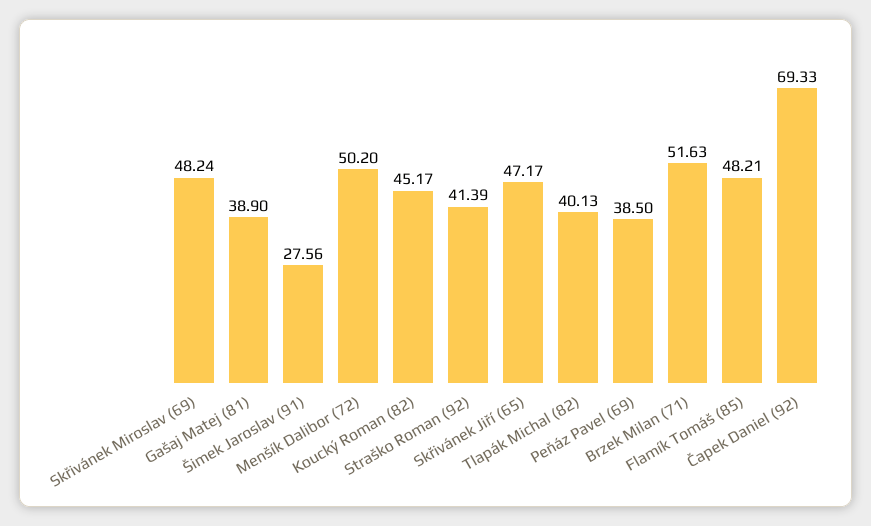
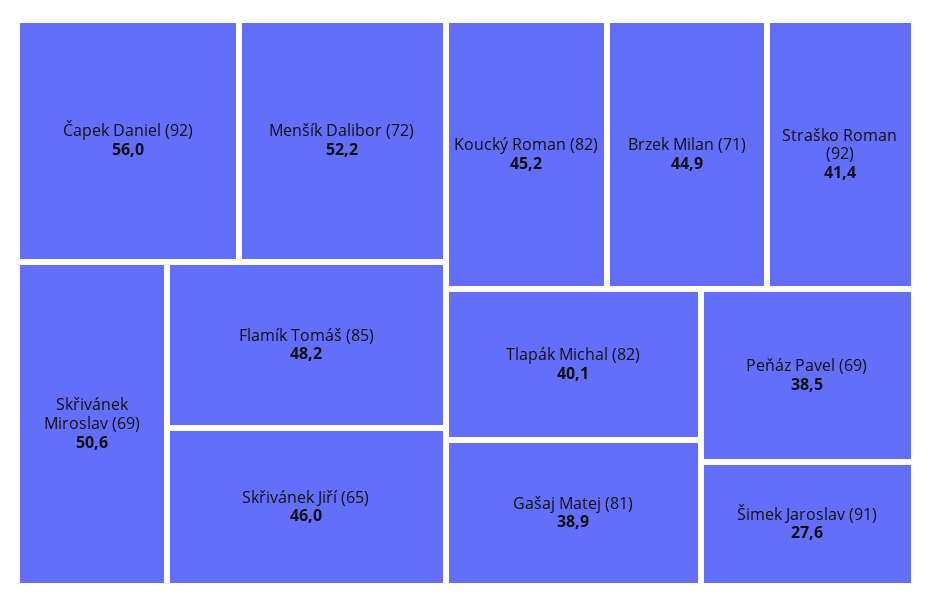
  {
-   "Skřivánek Miroslav (69)": 48.24,
+   "Skřivánek Miroslav (69)": 50.6,
    "Gašaj Matej (81)": 38.9,
    "Šimek Jaroslav (91)": 27.56,
-   "Menšík Dalibor (72)": 50.2,
+   "Menšík Dalibor (72)": 52.2,
    "Koucký Roman (82)": 45.17,
    "Straško Roman (92)": 41.39,
-   "Skřivánek Jiří (65)": 47.17,
+   "Skřivánek Jiří (65)": 46,
    "Tlapák Michal (82)": 40.13,
    "Peňáz Pavel (69)": 38.5,
-   "Brzek Milan (71)": 51.63,
+   "Brzek Milan (71)": 44.9,
    "Flamík Tomáš (85)": 48.21,
-   "Čapek Daniel (92)": 69.33
+   "Čapek Daniel (92)": 56
  }

